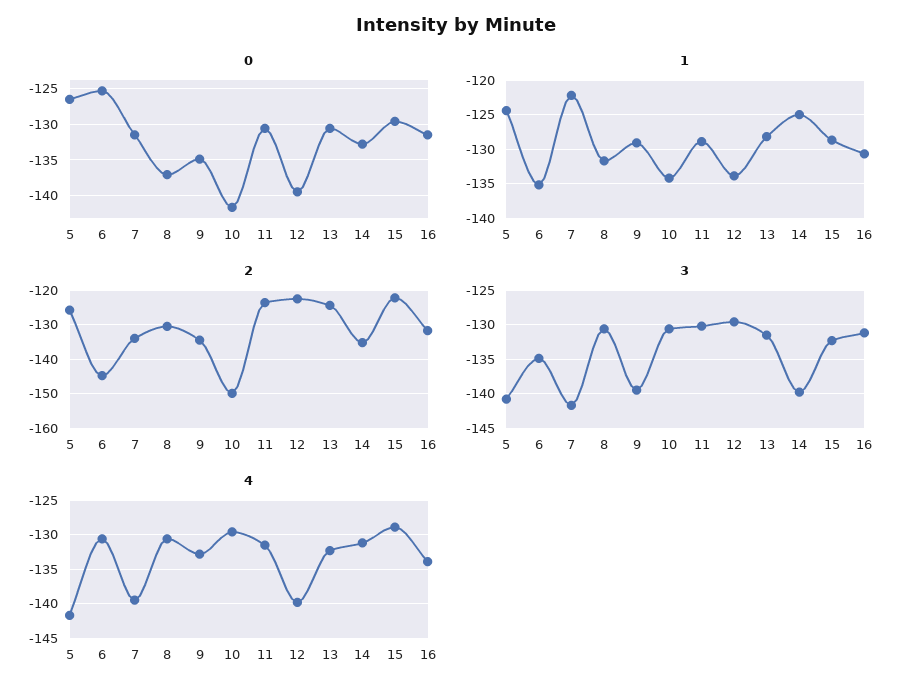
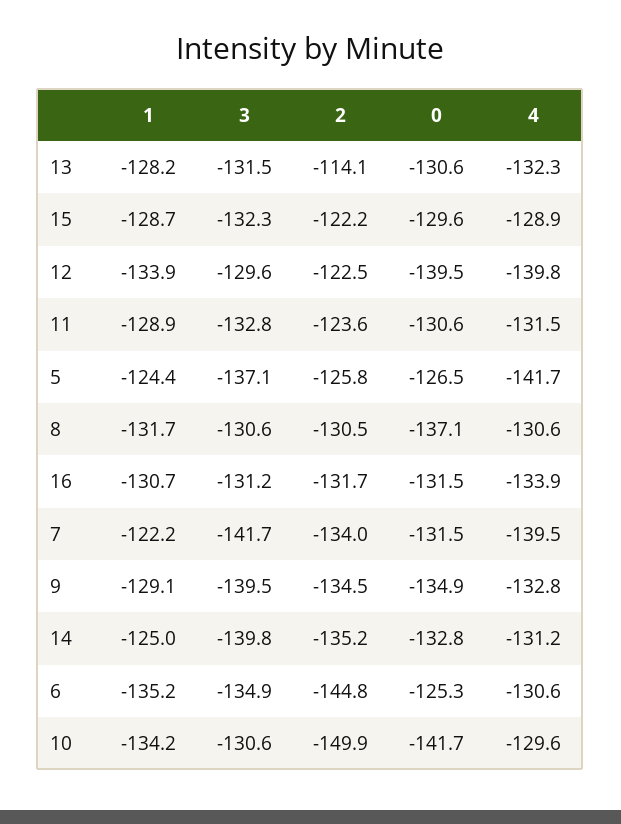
  {
    "0": {
      "5": -126.5,
      "6": -125.3,
      "7": -131.5,
      "8": -137.1,
      "9": -134.9,
      "10": -141.7,
      "11": -130.6,
      "12": -139.5,
      "13": -130.6,
      "14": -132.8,
      "15": -129.6,
      "16": -131.5
    },
    "1": {
      "5": -124.4,
      "6": -135.2,
      "7": -122.2,
      "8": -131.7,
      "9": -129.1,
      "10": -134.2,
      "11": -128.9,
      "12": -133.9,
      "13": -128.2,
      "14": -125,
      "15": -128.7,
      "16": -130.7
    },
    "2": {
      "5": -125.8,
      "6": -144.8,
      "7": -134,
      "8": -130.5,
      "9": -134.5,
      "10": -149.9,
      "11": -123.6,
      "12": -122.5,
-     "13": -124,
+     "13": -114.1,
      "14": -135.2,
      "15": -122.2,
      "16": -131.7
    },
    "3": {
-     "5": -141,
+     "5": -137.1,
      "6": -134.9,
      "7": -141.7,
      "8": -130.6,
      "9": -139.5,
      "10": -130.6,
-     "11": -130,
+     "11": -132.8,
      "12": -129.6,
      "13": -131.5,
      "14": -139.8,
      "15": -132.3,
      "16": -131.2
    },
    "4": {
      "5": -141.7,
      "6": -130.6,
      "7": -139.5,
      "8": -130.6,
      "9": -132.8,
      "10": -129.6,
      "11": -131.5,
      "12": -139.8,
      "13": -132.3,
      "14": -131.2,
      "15": -128.9,
      "16": -133.9
    }
  }

